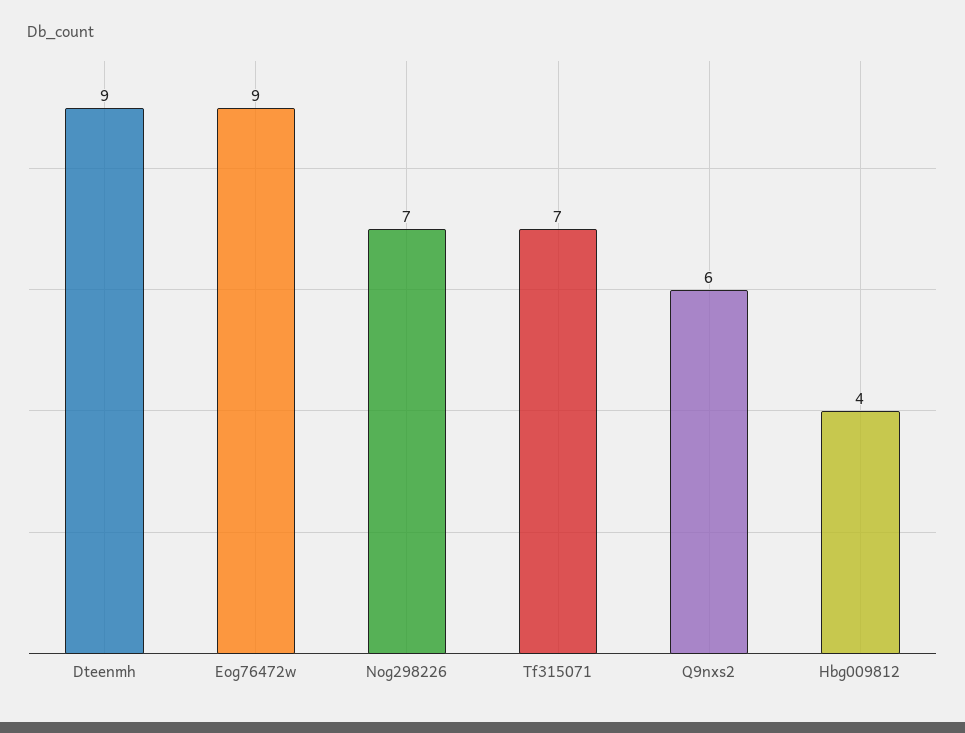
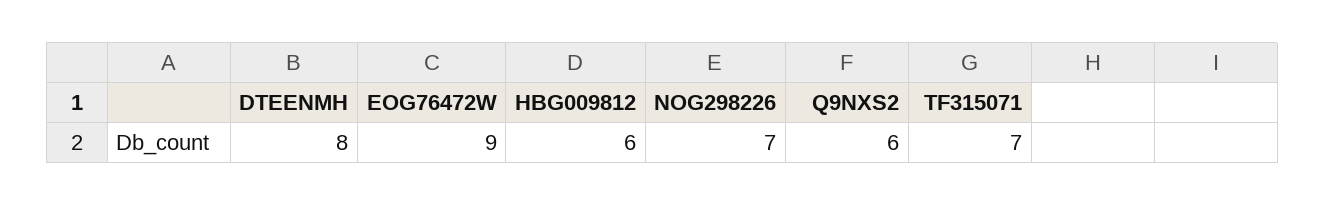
  {
-   "Dteenmh": 9,
+   "Dteenmh": 8,
    "Eog76472w": 9,
    "Nog298226": 7,
    "Tf315071": 7,
    "Q9nxs2": 6,
-   "Hbg009812": 4
+   "Hbg009812": 6
  }

